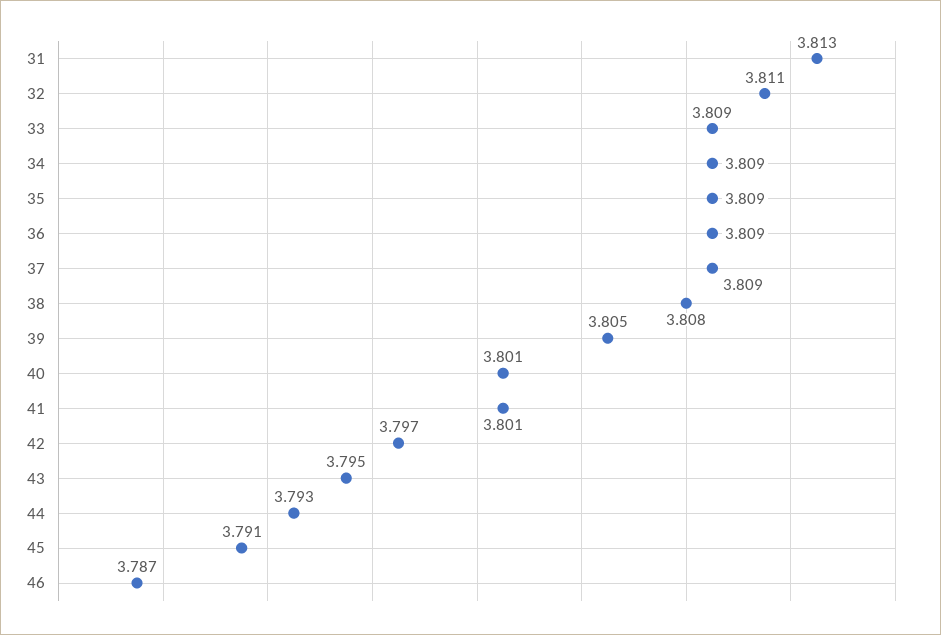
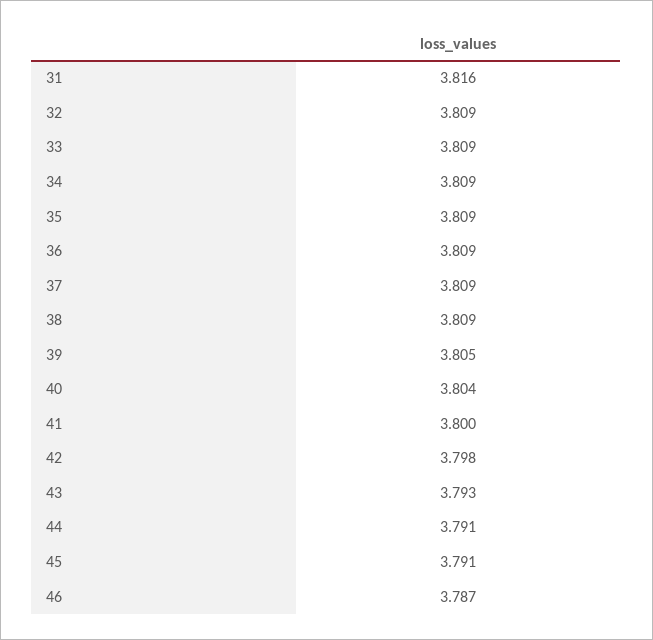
  {
-   "31": 3.813,
+   "31": 3.816,
-   "32": 3.811,
+   "32": 3.809,
    "33": 3.809,
    "34": 3.809,
    "35": 3.809,
    "36": 3.809,
    "37": 3.809,
-   "38": 3.808,
+   "38": 3.809,
    "39": 3.805,
-   "40": 3.801,
+   "40": 3.804,
-   "41": 3.801,
+   "41": 3.8,
-   "42": 3.797,
+   "42": 3.798,
-   "43": 3.795,
+   "43": 3.793,
-   "44": 3.793,
+   "44": 3.791,
    "45": 3.791,
    "46": 3.787
  }

